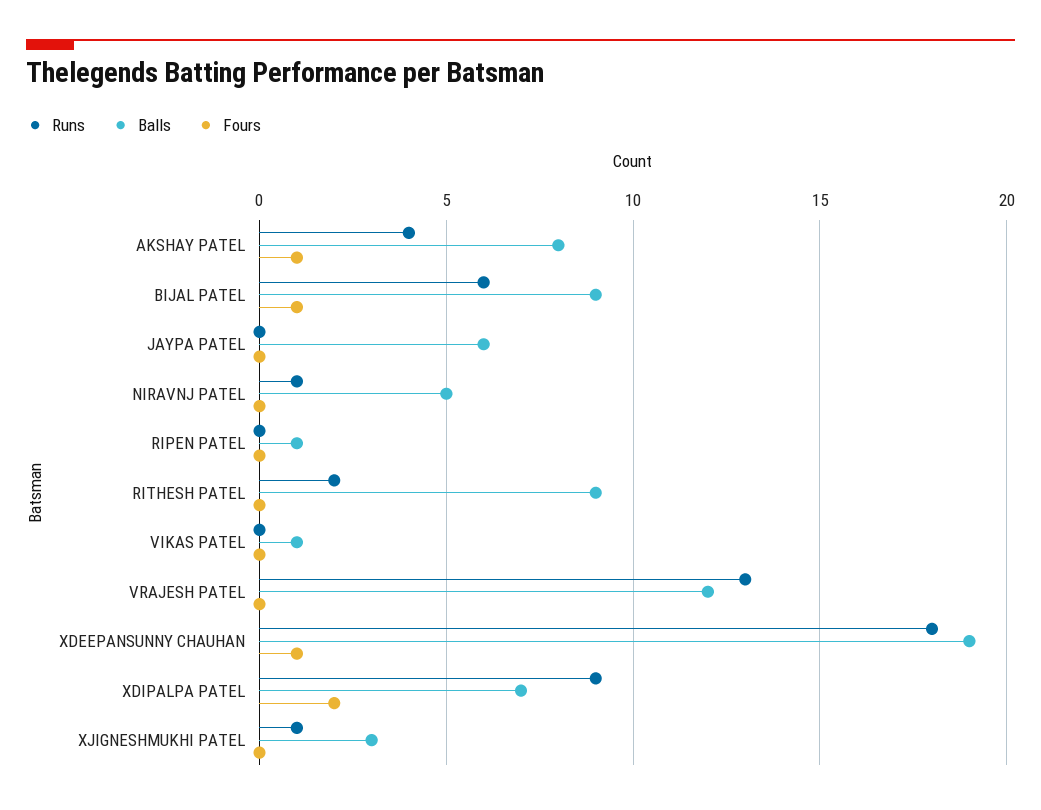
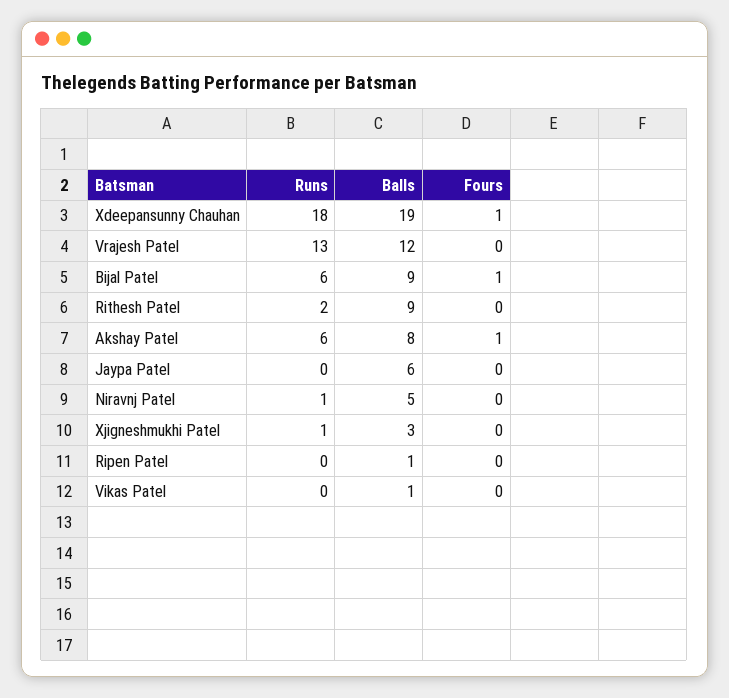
  {
    "Runs": {
-     "AKSHAY PATEL": 4,
+     "AKSHAY PATEL": 6,
      "BIJAL PATEL": 6,
      "JAYPA PATEL": 0,
      "NIRAVNJ PATEL": 1,
      "RIPEN PATEL": 0,
      "RITHESH PATEL": 2,
      "VIKAS PATEL": 0,
      "VRAJESH PATEL": 13,
      "XDEEPANSUNNY CHAUHAN": 18,
-     "XDIPALPA PATEL": 9,
      "XJIGNESHMUKHI PATEL": 1
    },
    "Balls": {
      "AKSHAY PATEL": 8,
      "BIJAL PATEL": 9,
      "JAYPA PATEL": 6,
      "NIRAVNJ PATEL": 5,
      "RIPEN PATEL": 1,
      "RITHESH PATEL": 9,
      "VIKAS PATEL": 1,
      "VRAJESH PATEL": 12,
      "XDEEPANSUNNY CHAUHAN": 19,
-     "XDIPALPA PATEL": 7,
      "XJIGNESHMUKHI PATEL": 3
    },
    "Fours": {
      "AKSHAY PATEL": 1,
      "BIJAL PATEL": 1,
      "JAYPA PATEL": 0,
      "NIRAVNJ PATEL": 0,
      "RIPEN PATEL": 0,
      "RITHESH PATEL": 0,
      "VIKAS PATEL": 0,
      "VRAJESH PATEL": 0,
      "XDEEPANSUNNY CHAUHAN": 1,
-     "XDIPALPA PATEL": 2,
      "XJIGNESHMUKHI PATEL": 0
    }
  }

